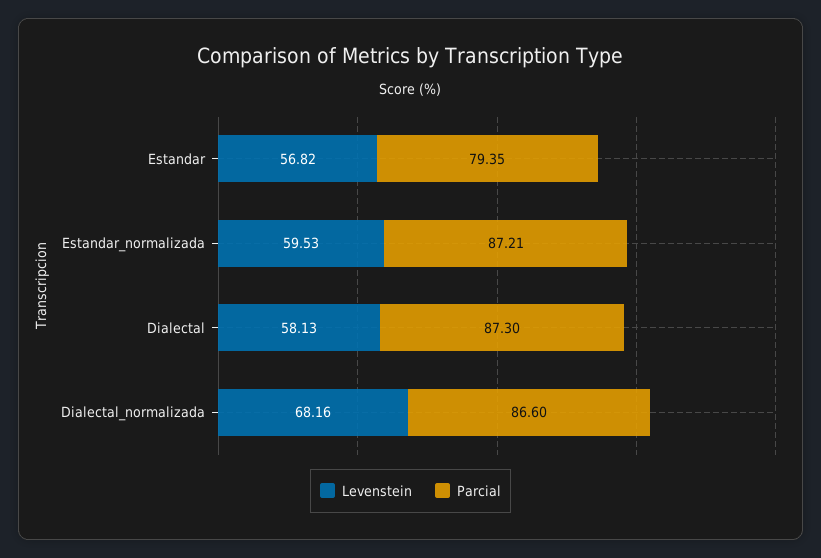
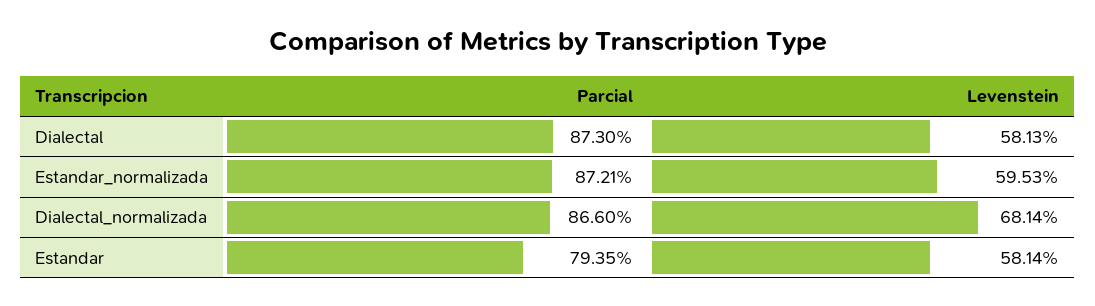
  {
    "Levenstein": {
-     "Estandar": 56.82,
+     "Estandar": 58.14,
      "Estandar_normalizada": 59.53,
      "Dialectal": 58.13,
-     "Dialectal_normalizada": 68.16
+     "Dialectal_normalizada": 68.14
    },
    "Parcial": {
      "Estandar": 79.35,
      "Estandar_normalizada": 87.21,
      "Dialectal": 87.3,
      "Dialectal_normalizada": 86.6
    }
  }

